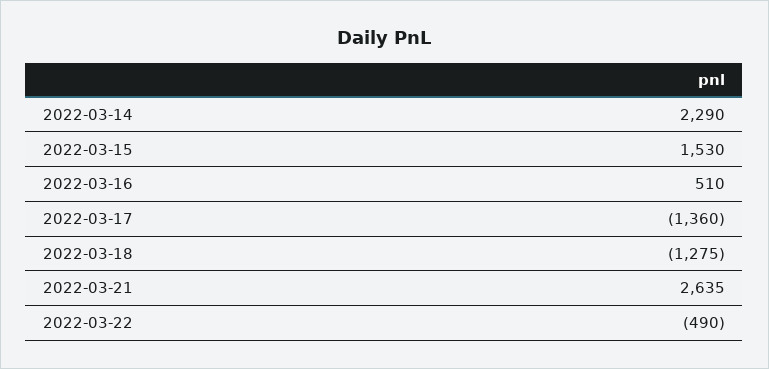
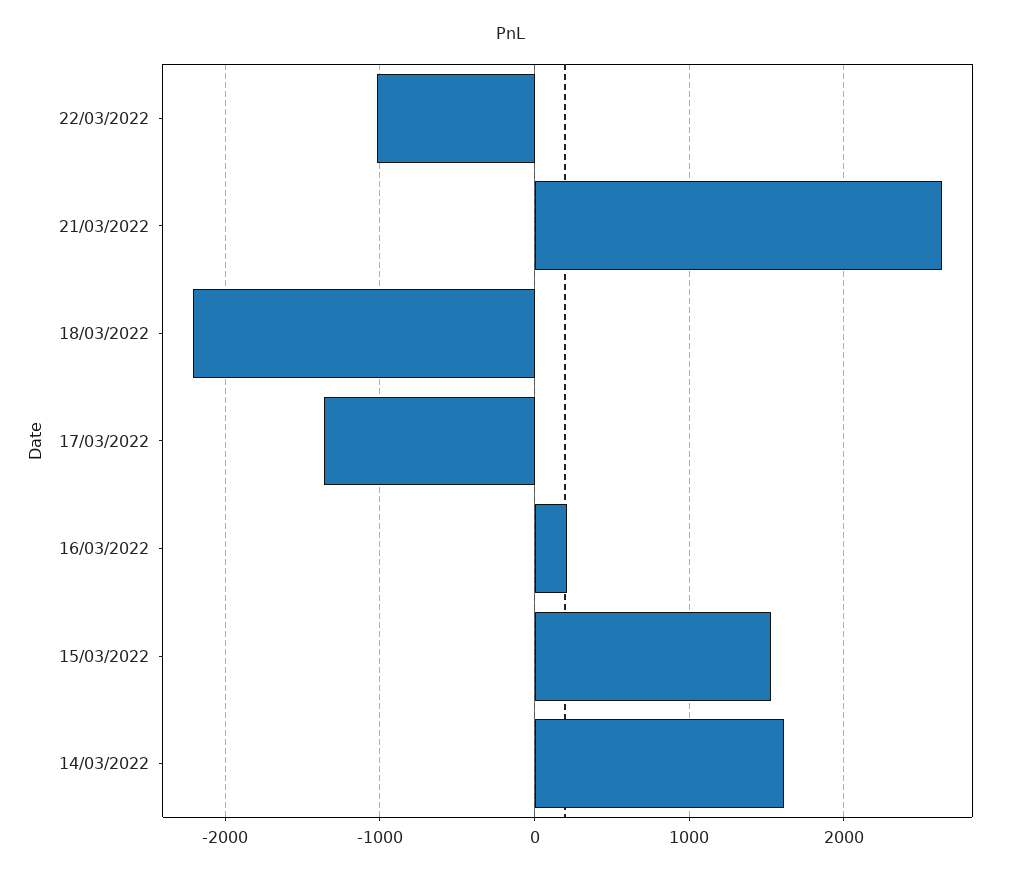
  {
-   "2022-03-14": 2290,
+   "2022-03-14": 1600,
    "2022-03-15": 1530,
-   "2022-03-16": 510,
+   "2022-03-16": 200,
    "2022-03-17": -1360,
-   "2022-03-18": -1275,
+   "2022-03-18": -2200,
    "2022-03-21": 2635,
-   "2022-03-22": -490
+   "2022-03-22": -1000
  }

